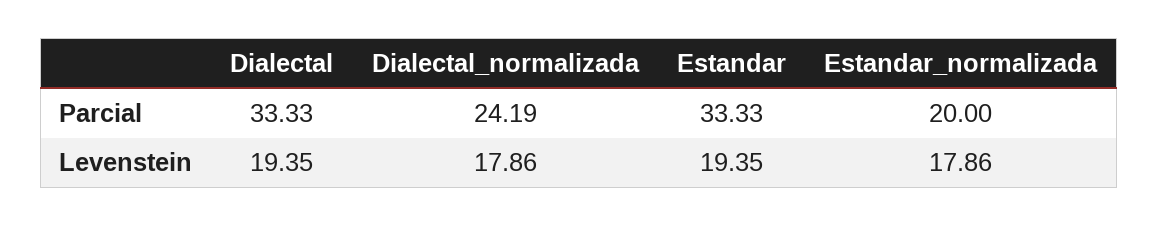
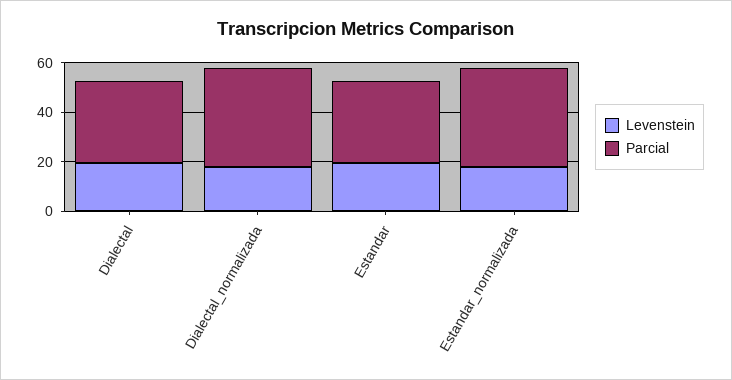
  {
    "Parcial": {
      "Dialectal": 33.33,
-     "Dialectal_normalizada": 24.19,
+     "Dialectal_normalizada": 40,
      "Estandar": 33.33,
-     "Estandar_normalizada": 20
+     "Estandar_normalizada": 40
    },
    "Levenstein": {
      "Dialectal": 19.35,
      "Dialectal_normalizada": 17.86,
      "Estandar": 19.35,
      "Estandar_normalizada": 17.86
    }
  }

